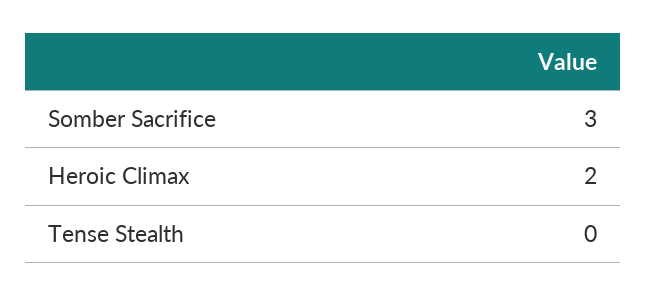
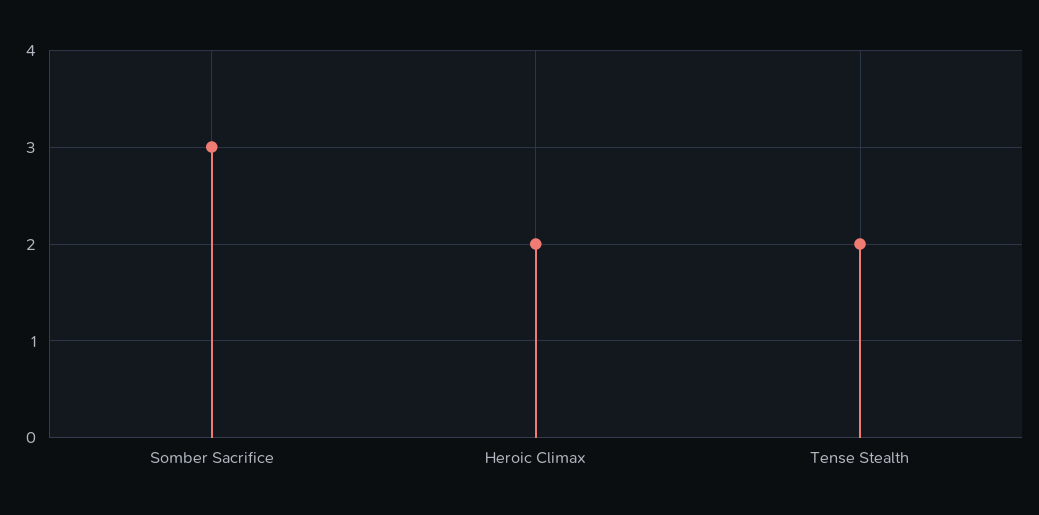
  {
    "Somber Sacrifice": 3,
    "Heroic Climax": 2,
-   "Tense Stealth": 0
+   "Tense Stealth": 2
  }

